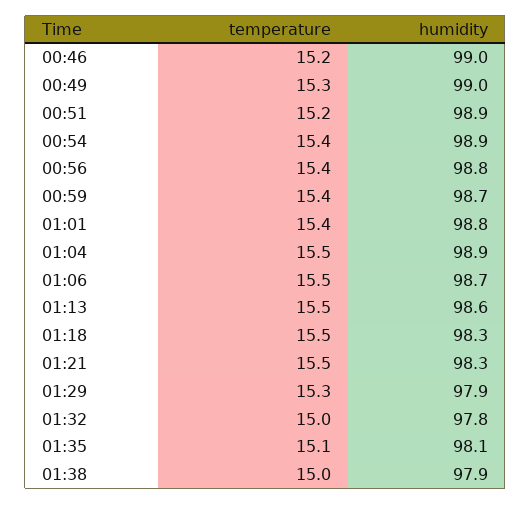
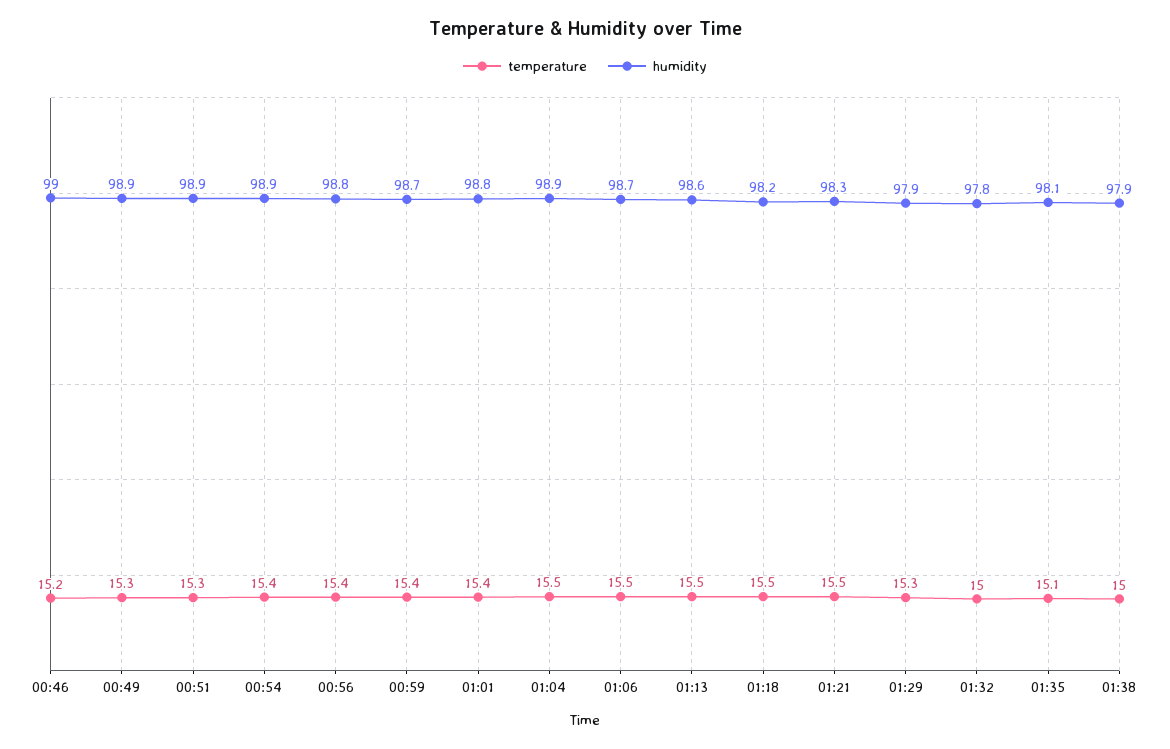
  {
    "temperature": {
      "00:46": 15.2,
      "00:49": 15.3,
-     "00:51": 15.2,
+     "00:51": 15.3,
      "00:54": 15.4,
      "00:56": 15.4,
      "00:59": 15.4,
      "01:01": 15.4,
      "01:04": 15.5,
      "01:06": 15.5,
      "01:13": 15.5,
      "01:18": 15.5,
      "01:21": 15.5,
      "01:29": 15.3,
      "01:32": 15,
      "01:35": 15.1,
      "01:38": 15
    },
    "humidity": {
      "00:46": 99,
-     "00:49": 99,
+     "00:49": 98.9,
      "00:51": 98.9,
      "00:54": 98.9,
      "00:56": 98.8,
      "00:59": 98.7,
      "01:01": 98.8,
      "01:04": 98.9,
      "01:06": 98.7,
      "01:13": 98.6,
-     "01:18": 98.3,
+     "01:18": 98.2,
      "01:21": 98.3,
      "01:29": 97.9,
      "01:32": 97.8,
      "01:35": 98.1,
      "01:38": 97.9
    }
  }

